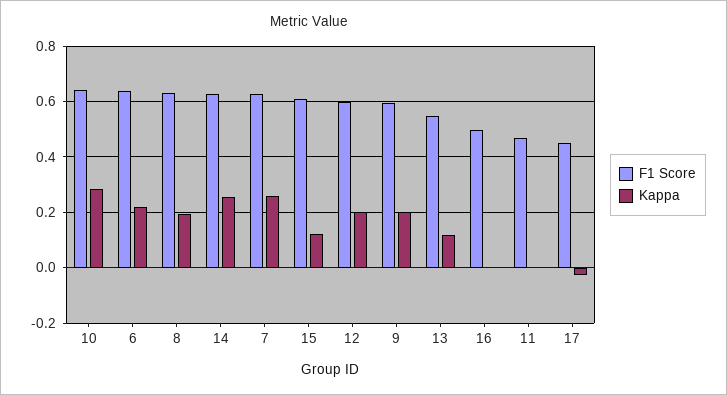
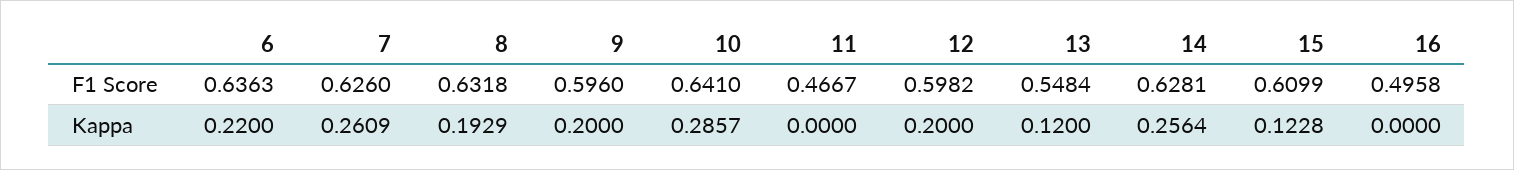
  {
    "F1 Score": {
      "10": 0.641,
      "6": 0.6363,
      "8": 0.6318,
      "14": 0.6281,
      "7": 0.626,
      "15": 0.6099,
      "12": 0.5982,
      "9": 0.596,
      "13": 0.5484,
      "16": 0.4958,
-     "11": 0.4667,
+     "11": 0.4667
-     "17": 0.45
    },
    "Kappa": {
      "10": 0.2857,
      "6": 0.22,
      "8": 0.1929,
      "14": 0.2564,
      "7": 0.2609,
      "15": 0.1228,
      "12": 0.2,
      "9": 0.2,
      "13": 0.12,
      "16": 0,
-     "11": 0,
+     "11": 0
-     "17": -0.025
    }
  }

